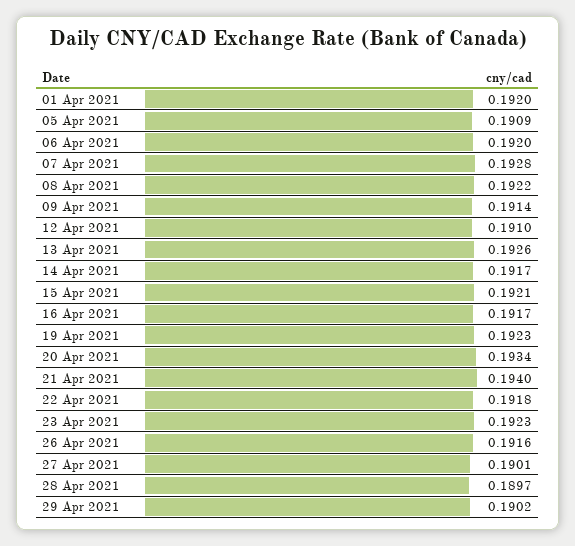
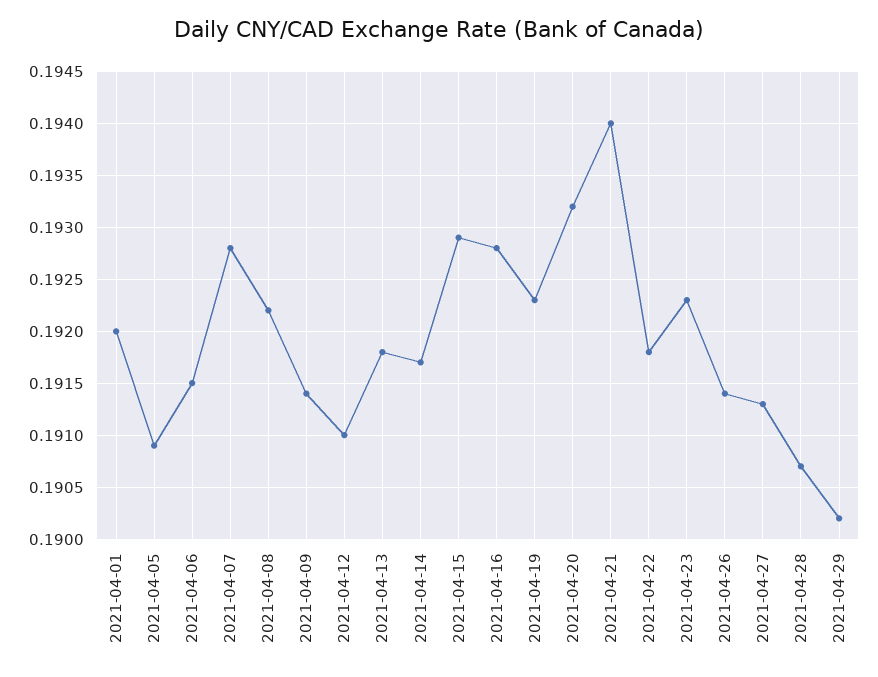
  {
    "01 Apr 2021": 0.192,
    "05 Apr 2021": 0.1909,
-   "06 Apr 2021": 0.192,
+   "06 Apr 2021": 0.1915,
    "07 Apr 2021": 0.1928,
    "08 Apr 2021": 0.1922,
    "09 Apr 2021": 0.1914,
    "12 Apr 2021": 0.191,
-   "13 Apr 2021": 0.1926,
+   "13 Apr 2021": 0.1918,
    "14 Apr 2021": 0.1917,
-   "15 Apr 2021": 0.1921,
+   "15 Apr 2021": 0.1929,
-   "16 Apr 2021": 0.1917,
+   "16 Apr 2021": 0.1928,
    "19 Apr 2021": 0.1923,
-   "20 Apr 2021": 0.1934,
+   "20 Apr 2021": 0.1932,
    "21 Apr 2021": 0.194,
    "22 Apr 2021": 0.1918,
    "23 Apr 2021": 0.1923,
-   "26 Apr 2021": 0.1916,
+   "26 Apr 2021": 0.1914,
-   "27 Apr 2021": 0.1901,
+   "27 Apr 2021": 0.1913,
-   "28 Apr 2021": 0.1897,
+   "28 Apr 2021": 0.1907,
    "29 Apr 2021": 0.1902
  }

